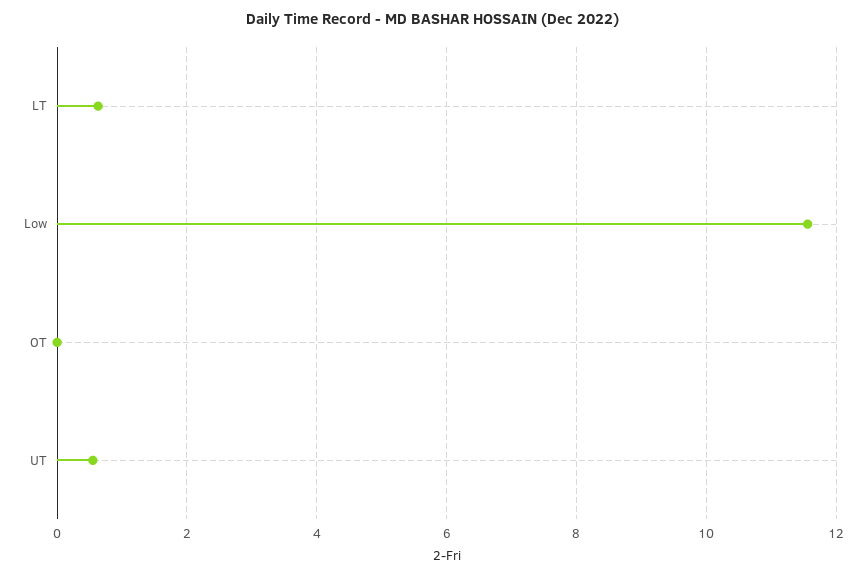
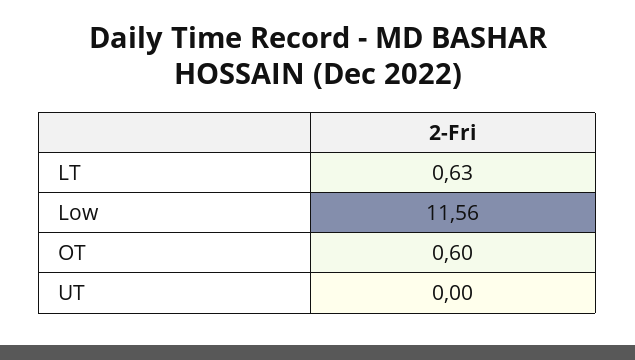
  {
    "LT": 0.63,
    "Low": 11.56,
-   "OT": 0,
+   "OT": 0.6,
-   "UT": 0.6
+   "UT": 0
  }

